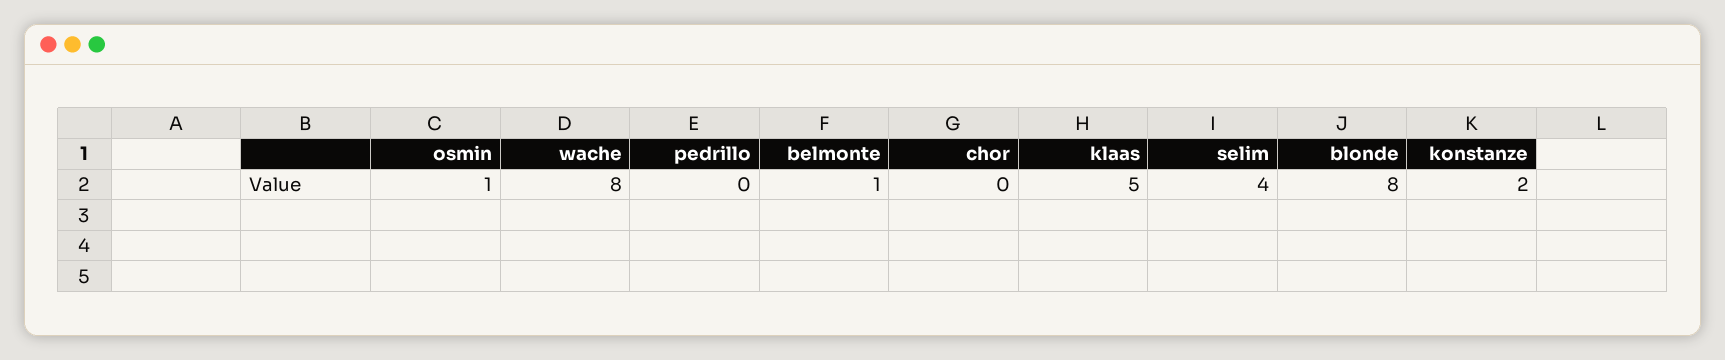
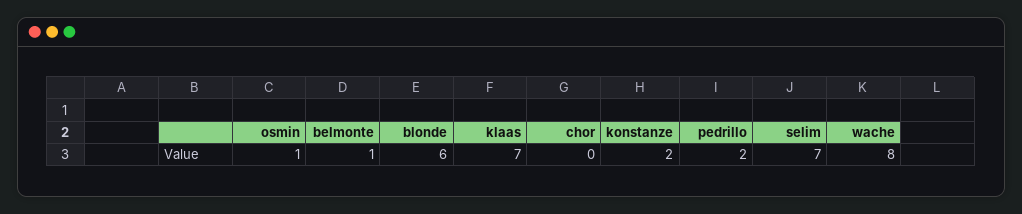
  {
    "osmin": 1,
    "wache": 8,
-   "pedrillo": 0,
+   "pedrillo": 2,
    "belmonte": 1,
    "chor": 0,
-   "klaas": 5,
+   "klaas": 7,
-   "selim": 4,
+   "selim": 7,
-   "blonde": 8,
+   "blonde": 6,
    "konstanze": 2
  }

